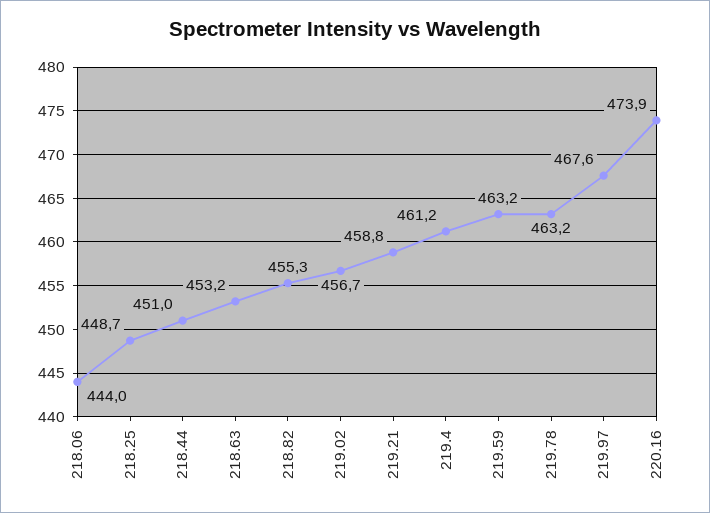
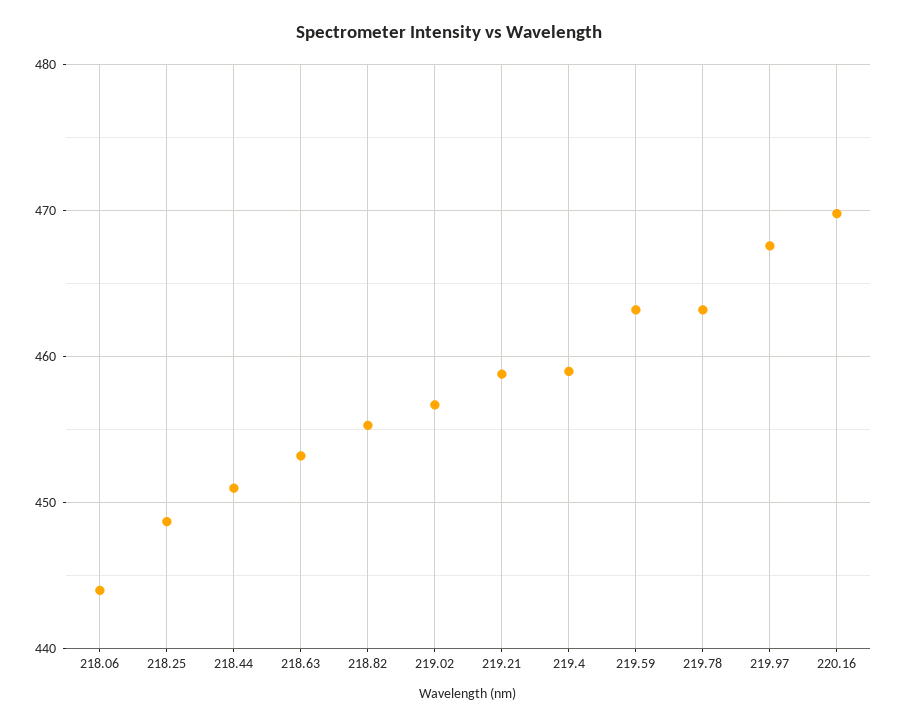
  {
    "218.06": 444,
    "218.25": 448.7,
    "218.44": 451,
    "218.63": 453.2,
    "218.82": 455.3,
    "219.02": 456.7,
    "219.21": 458.8,
-   "219.4": 461.2,
+   "219.4": 459,
    "219.59": 463.2,
    "219.78": 463.2,
    "219.97": 467.6,
-   "220.16": 473.9
+   "220.16": 470
  }

